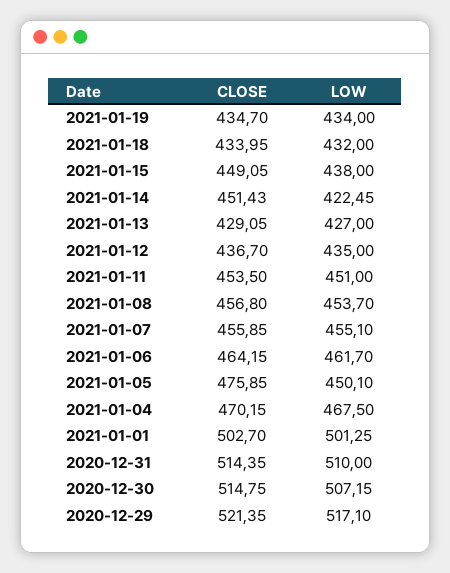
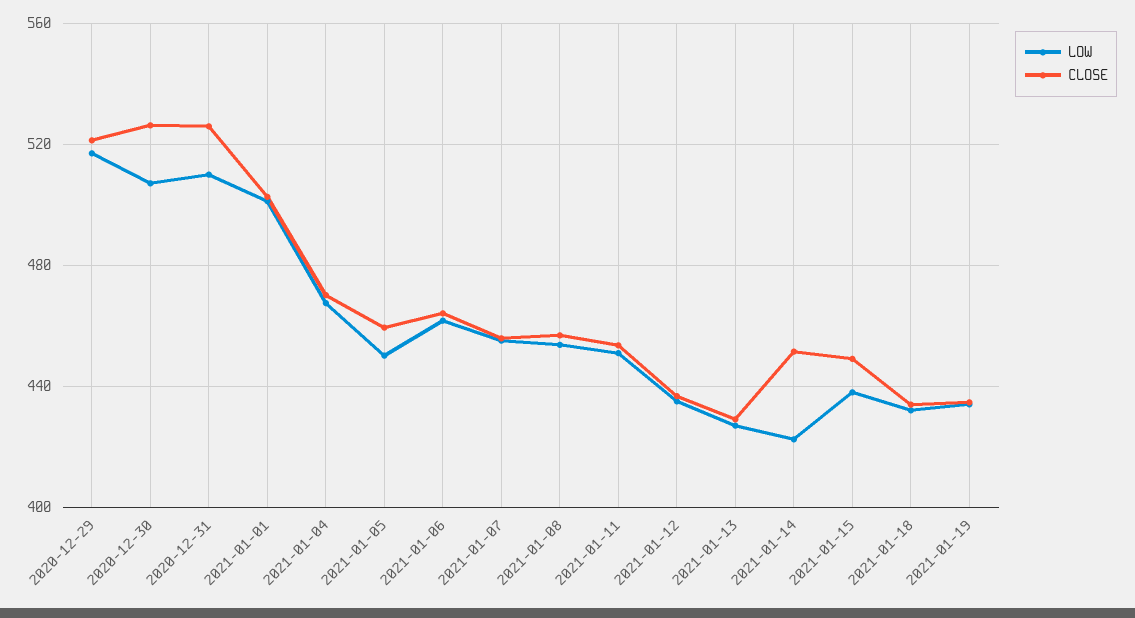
  {
    "CLOSE": {
      "2021-01-19": 434.7,
      "2021-01-18": 433.95,
      "2021-01-15": 449.05,
      "2021-01-14": 451.43,
      "2021-01-13": 429.05,
      "2021-01-12": 436.7,
      "2021-01-11": 453.5,
      "2021-01-08": 456.8,
      "2021-01-07": 455.85,
      "2021-01-06": 464.15,
-     "2021-01-05": 475.85,
+     "2021-01-05": 460,
      "2021-01-04": 470.15,
      "2021-01-01": 502.7,
-     "2020-12-31": 514.35,
+     "2020-12-31": 525,
-     "2020-12-30": 514.75,
+     "2020-12-30": 525,
      "2020-12-29": 521.35
    },
    "LOW": {
      "2021-01-19": 434,
      "2021-01-18": 432,
      "2021-01-15": 438,
      "2021-01-14": 422.45,
      "2021-01-13": 427,
      "2021-01-12": 435,
      "2021-01-11": 451,
      "2021-01-08": 453.7,
      "2021-01-07": 455.1,
      "2021-01-06": 461.7,
      "2021-01-05": 450.1,
      "2021-01-04": 467.5,
      "2021-01-01": 501.25,
      "2020-12-31": 510,
      "2020-12-30": 507.15,
      "2020-12-29": 517.1
    }
  }

